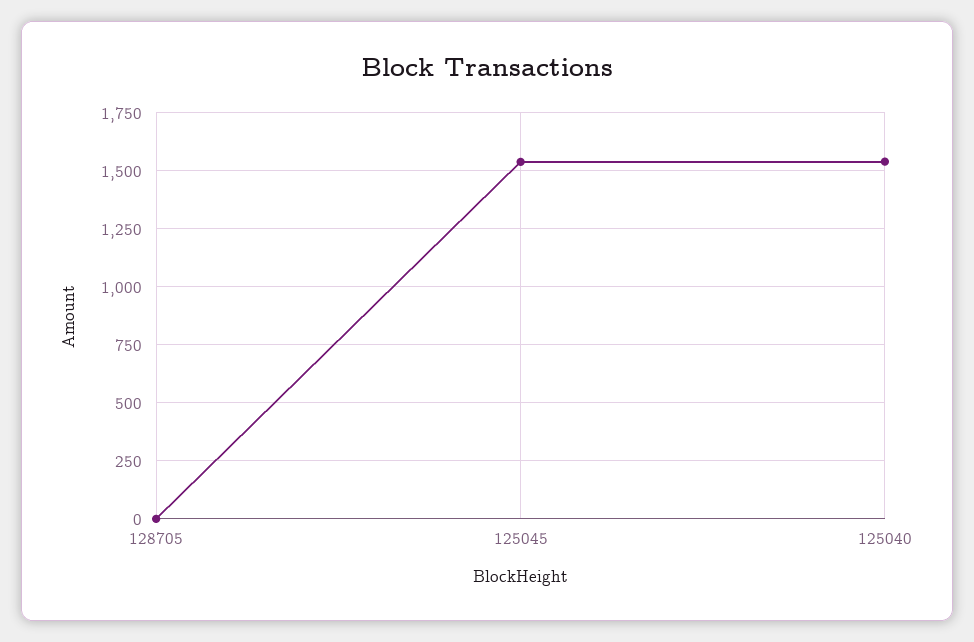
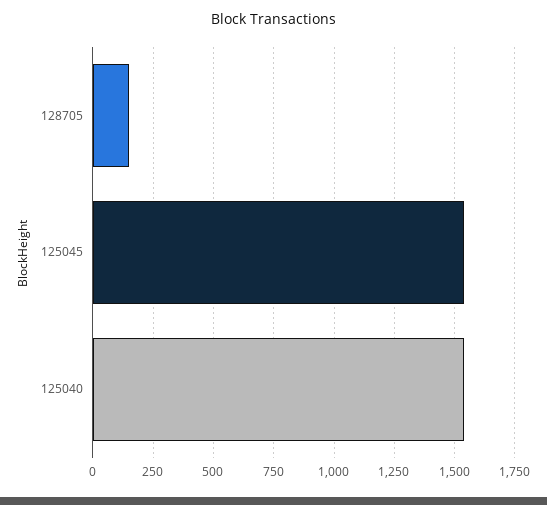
  {
-   "128705": 0,
+   "128705": 150,
    "125045": 1550,
    "125040": 1550
  }

